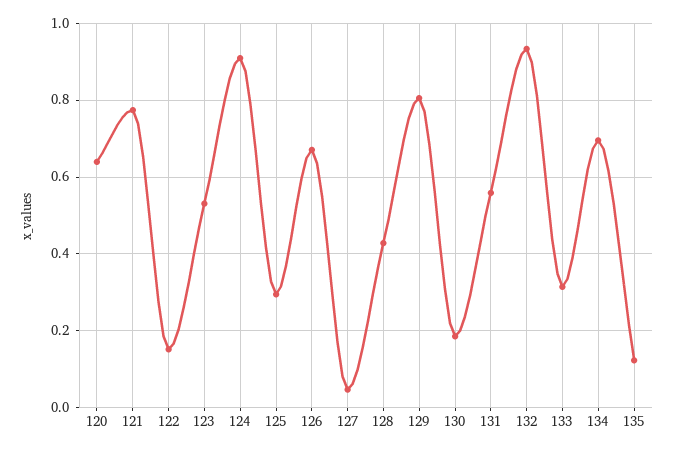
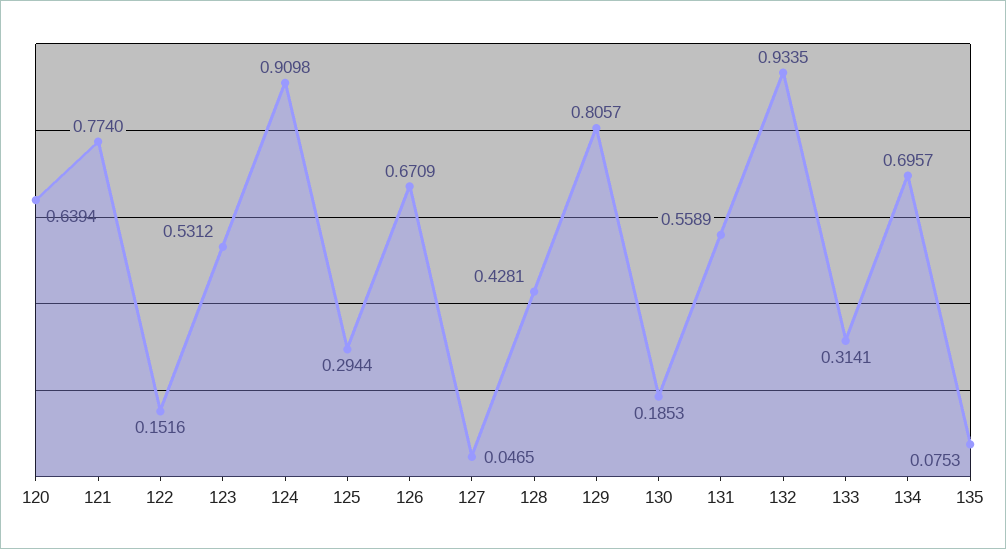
  {
    "120": 0.6394,
    "121": 0.774,
    "122": 0.1516,
    "123": 0.5312,
    "124": 0.9098,
    "125": 0.2944,
    "126": 0.6709,
    "127": 0.0465,
    "128": 0.4281,
    "129": 0.8057,
    "130": 0.1853,
    "131": 0.5589,
    "132": 0.9335,
    "133": 0.3141,
    "134": 0.6957,
-   "135": 0.12
+   "135": 0.0753
  }

